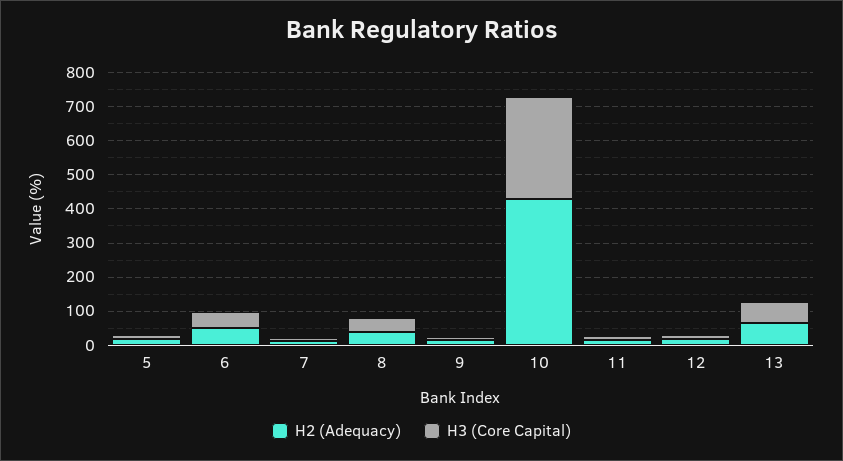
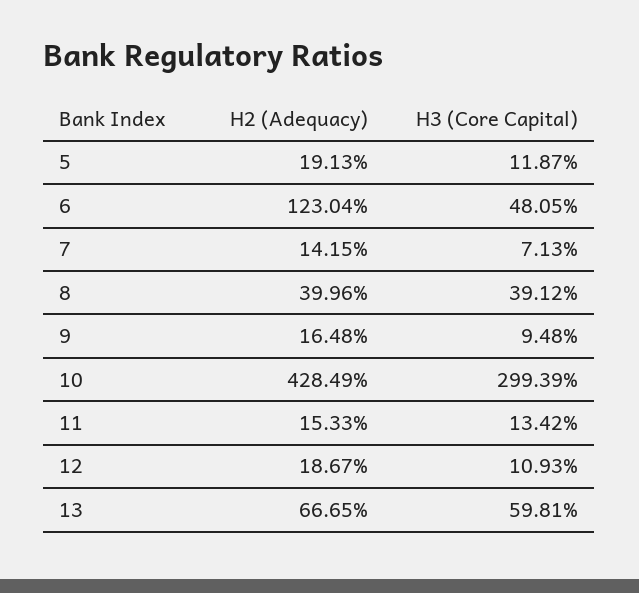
  {
    "H2 (Adequacy)": {
      "5": 19.13,
-     "6": 50,
+     "6": 123.04,
      "7": 14.15,
      "8": 39.96,
      "9": 16.48,
      "10": 428.49,
      "11": 15.33,
      "12": 18.67,
      "13": 66.65
    },
    "H3 (Core Capital)": {
      "5": 11.87,
      "6": 48.05,
      "7": 7.13,
      "8": 39.12,
      "9": 9.48,
      "10": 299.39,
      "11": 13.42,
      "12": 10.93,
      "13": 59.81
    }
  }

